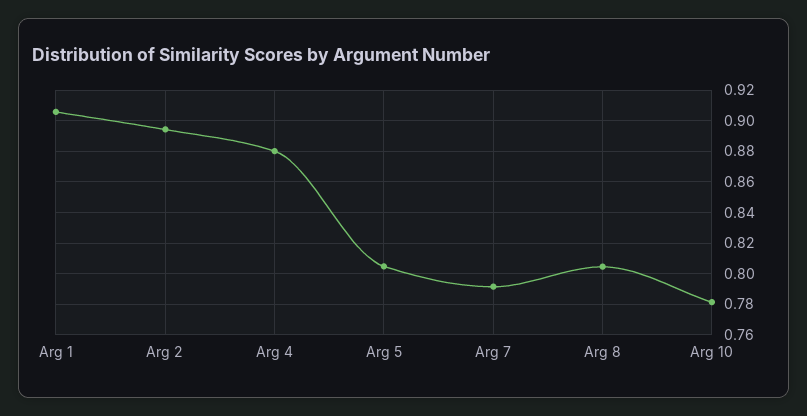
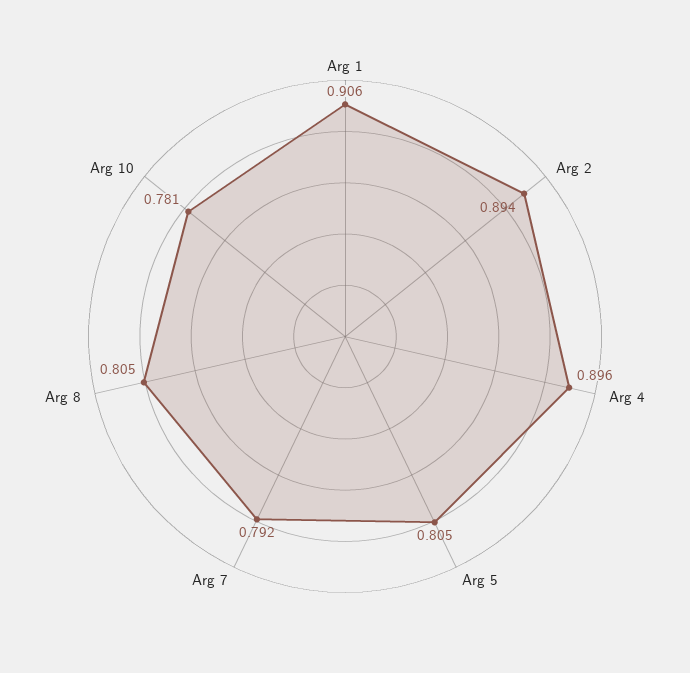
  {
    "Arg 1": 0.906,
    "Arg 2": 0.894,
-   "Arg 4": 0.88,
+   "Arg 4": 0.896,
    "Arg 5": 0.805,
    "Arg 7": 0.792,
    "Arg 8": 0.805,
    "Arg 10": 0.781
  }

